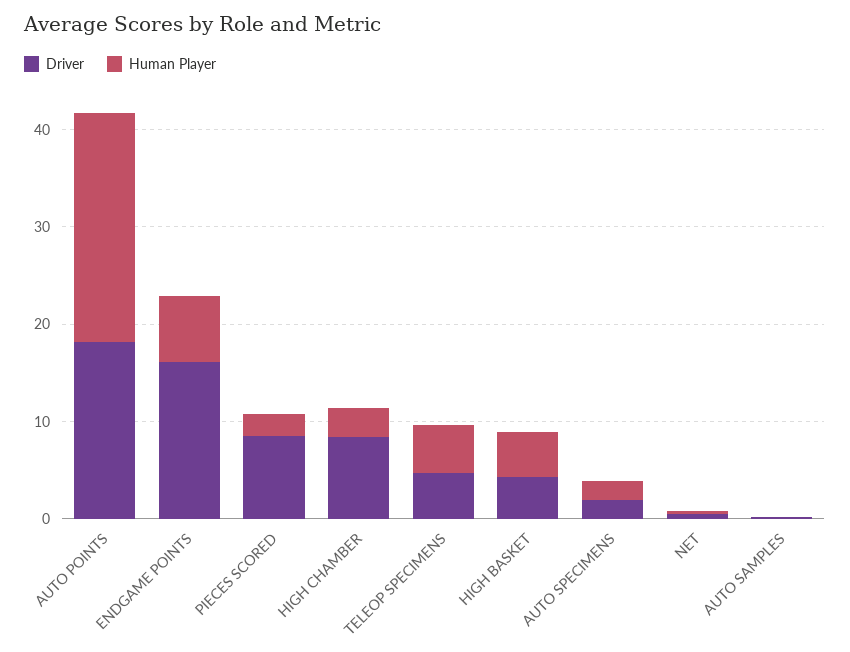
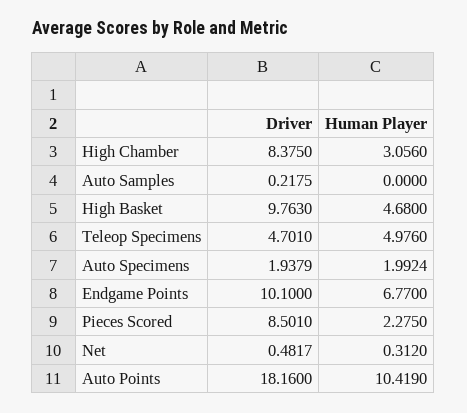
  {
    "Driver": {
      "AUTO POINTS": 18.16,
-     "ENDGAME POINTS": 16,
+     "ENDGAME POINTS": 10.1,
      "PIECES SCORED": 8.501,
      "HIGH CHAMBER": 8.375,
      "TELEOP SPECIMENS": 4.701,
-     "HIGH BASKET": 4,
+     "HIGH BASKET": 9.763,
      "AUTO SPECIMENS": 1.9379,
      "NET": 0.4817,
      "AUTO SAMPLES": 0.2175
    },
    "Human Player": {
-     "AUTO POINTS": 24,
+     "AUTO POINTS": 10.419,
      "ENDGAME POINTS": 6.77,
      "PIECES SCORED": 2.275,
      "HIGH CHAMBER": 3.056,
      "TELEOP SPECIMENS": 4.976,
      "HIGH BASKET": 4.68,
      "AUTO SPECIMENS": 1.9924,
      "NET": 0.312,
      "AUTO SAMPLES": 0
    }
  }

